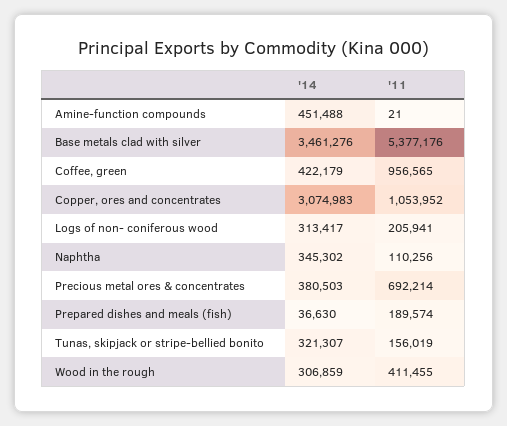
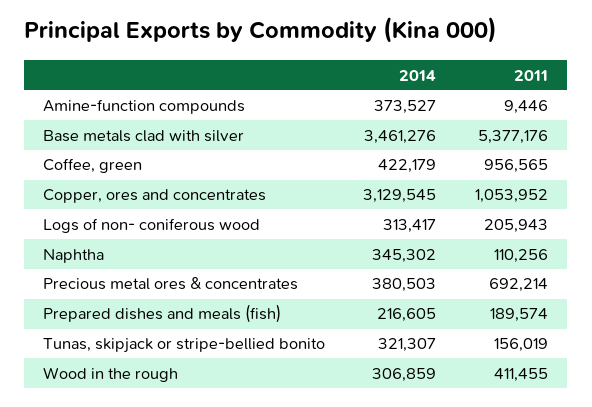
  {
    "'14": {
-     "Amine-function compounds": 451488,
+     "Amine-function compounds": 373527,
      "Base metals clad with silver": 3461276,
      "Coffee, green": 422179,
-     "Copper, ores and concentrates": 3074983,
+     "Copper, ores and concentrates": 3129545,
      "Logs of non- coniferous wood": 313417,
      "Naphtha": 345302,
      "Precious metal ores & concentrates": 380503,
-     "Prepared dishes and meals (fish)": 36630,
+     "Prepared dishes and meals (fish)": 216605,
      "Tunas, skipjack or stripe-bellied bonito": 321307,
      "Wood in the rough": 306859
    },
    "'11": {
-     "Amine-function compounds": 21,
+     "Amine-function compounds": 9446,
      "Base metals clad with silver": 5377176,
      "Coffee, green": 956565,
      "Copper, ores and concentrates": 1053952,
-     "Logs of non- coniferous wood": 205941,
+     "Logs of non- coniferous wood": 205943,
      "Naphtha": 110256,
      "Precious metal ores & concentrates": 692214,
      "Prepared dishes and meals (fish)": 189574,
      "Tunas, skipjack or stripe-bellied bonito": 156019,
      "Wood in the rough": 411455
    }
  }

